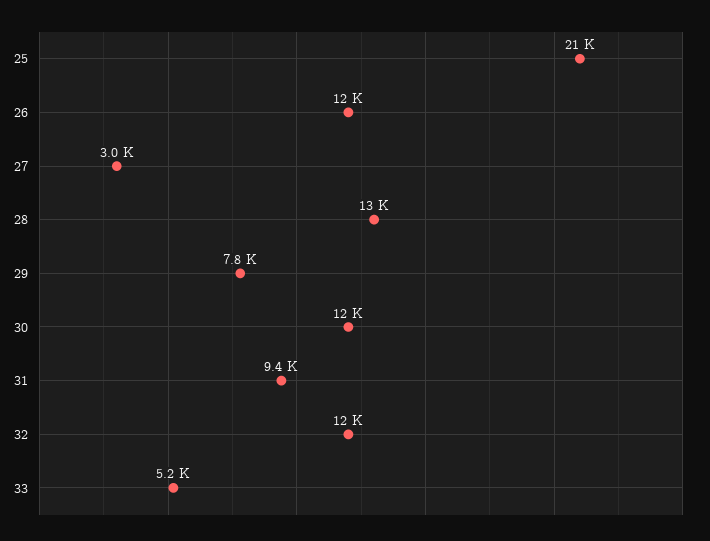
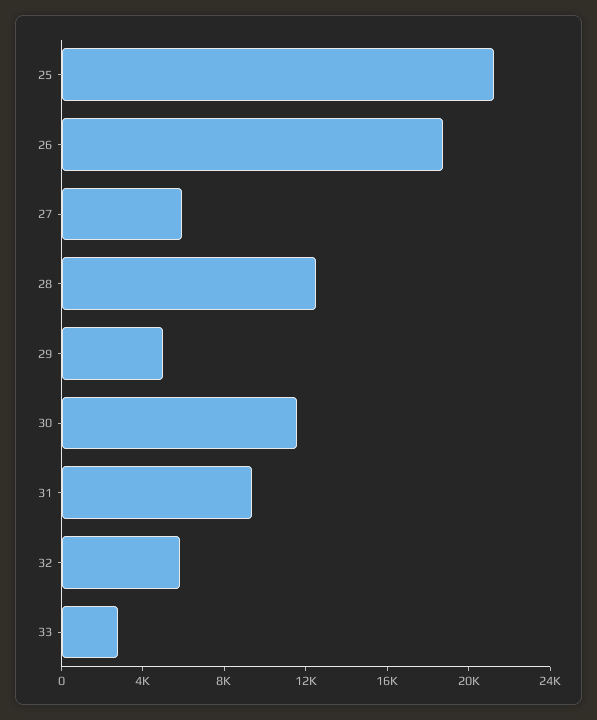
  {
    "25": 21000,
-   "26": 12000,
+   "26": 19000,
-   "27": 3000,
+   "27": 6000,
    "28": 13000,
-   "29": 7800,
+   "29": 5000,
    "30": 12000,
    "31": 9400,
-   "32": 12000,
+   "32": 6000,
-   "33": 5200
+   "33": 3000
  }

